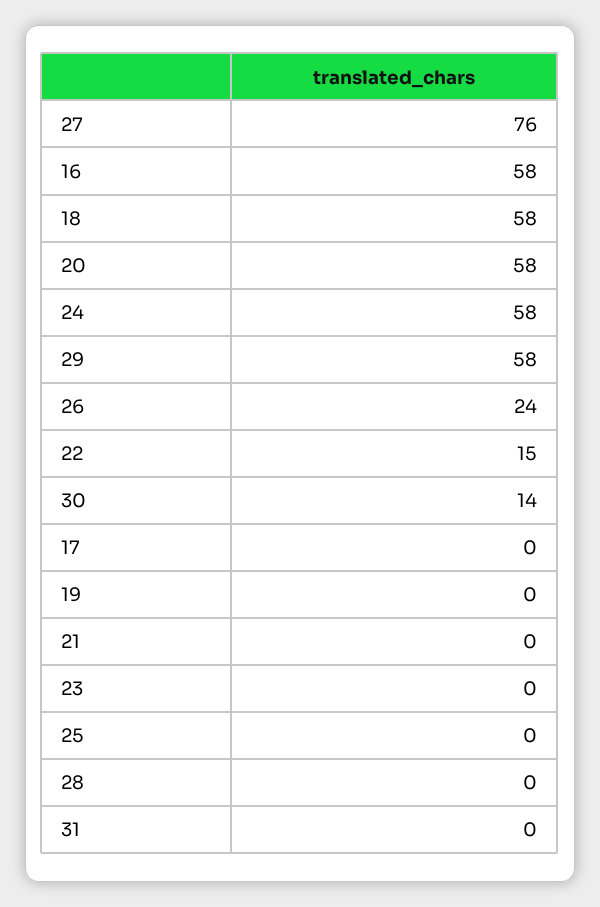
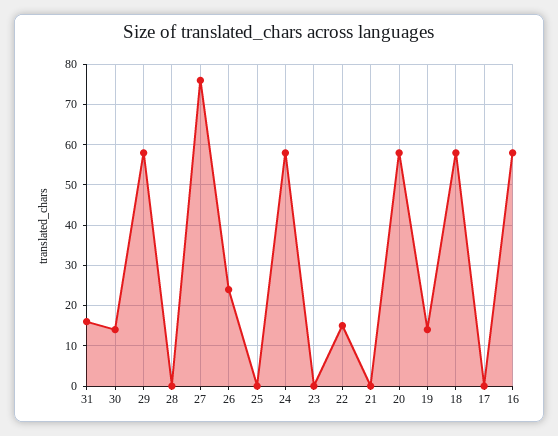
  {
    "27": 76,
    "16": 58,
    "18": 58,
    "20": 58,
    "24": 58,
    "29": 58,
    "26": 24,
    "22": 15,
    "30": 14,
    "17": 0,
-   "19": 0,
+   "19": 15,
    "21": 0,
    "23": 0,
    "25": 0,
    "28": 0,
-   "31": 0
+   "31": 15
  }

